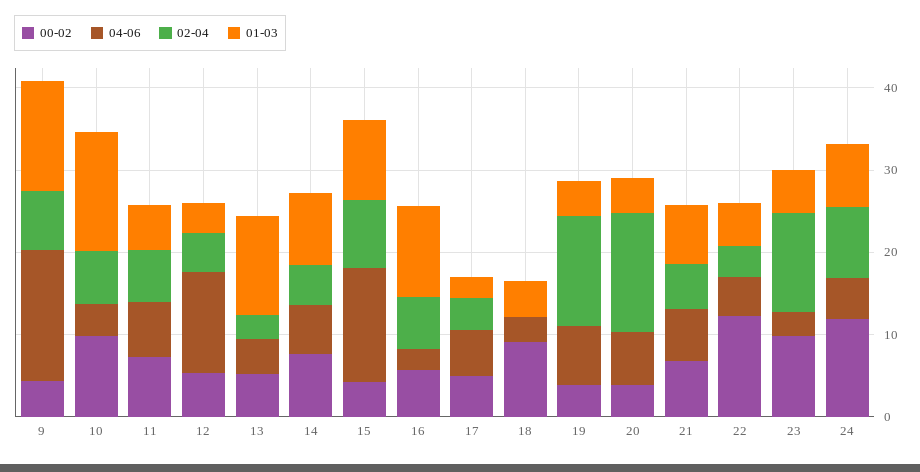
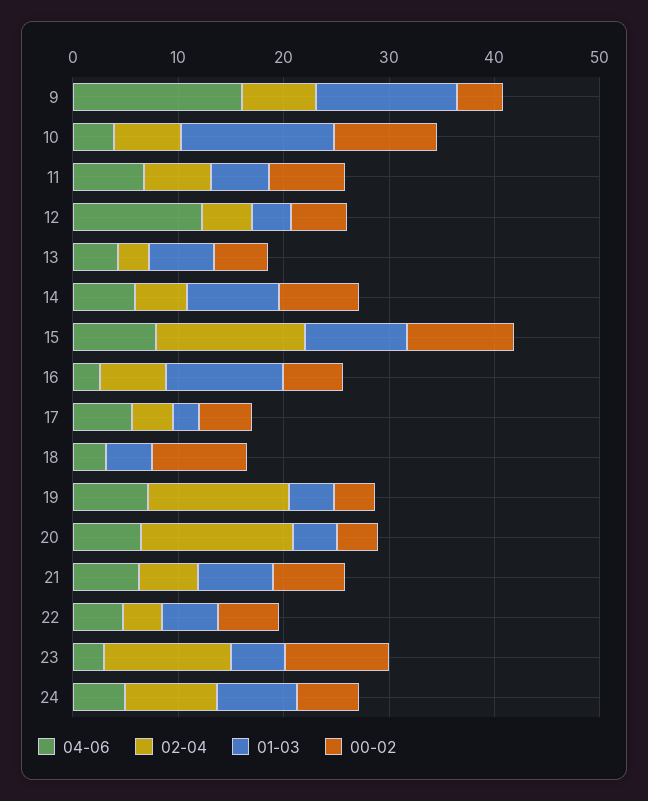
  {
    "00-02": {
      "9": 4,
      "10": 10,
      "11": 8,
      "12": 6,
      "13": 6,
      "14": 8,
-     "15": 4,
+     "15": 10,
      "16": 6,
      "17": 6,
      "18": 10,
      "19": 4,
      "20": 4,
      "21": 6,
-     "22": 12,
+     "22": 6,
      "23": 10,
-     "24": 12
+     "24": 6
    },
    "04-06": {
      "9": 16,
      "10": 4,
      "11": 6,
      "12": 12,
      "13": 4,
      "14": 6,
-     "15": 14,
+     "15": 8,
      "16": 2,
      "17": 6,
      "18": 4,
      "19": 8,
      "20": 6,
      "21": 6,
      "22": 4,
      "23": 2,
      "24": 4
    },
    "02-04": {
      "9": 8,
      "10": 6,
      "11": 6,
      "12": 4,
      "13": 2,
      "14": 4,
-     "15": 8,
+     "15": 14,
      "16": 6,
      "17": 4,
      "18": 0,
      "19": 14,
      "20": 14,
      "21": 6,
      "22": 4,
      "23": 12,
      "24": 8
    },
    "01-03": {
      "9": 14,
      "10": 14,
      "11": 6,
      "12": 4,
-     "13": 12,
+     "13": 6,
      "14": 8,
      "15": 10,
      "16": 12,
      "17": 2,
      "18": 4,
      "19": 4,
      "20": 4,
      "21": 8,
      "22": 6,
      "23": 6,
      "24": 8
    }
  }

